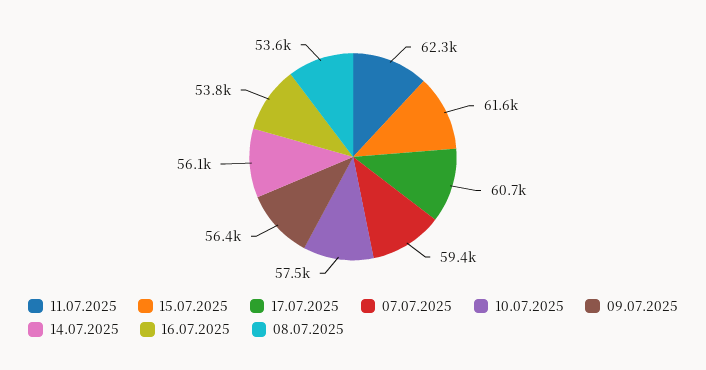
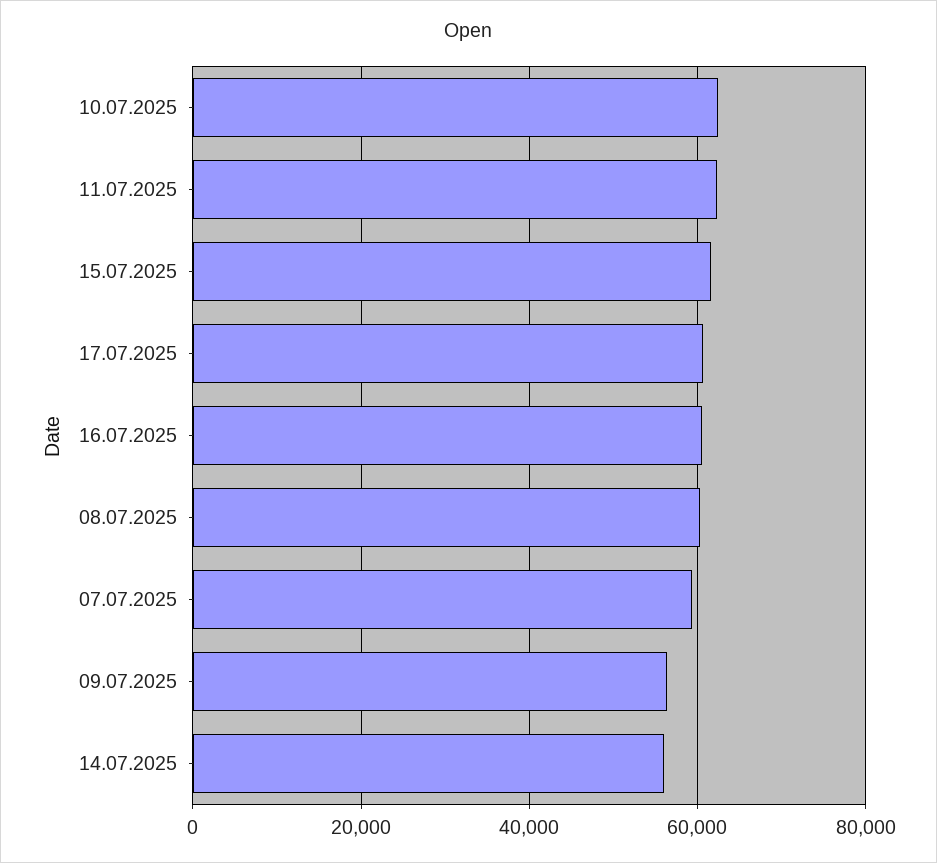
  {
    "11.07.2025": 62300,
    "15.07.2025": 61600,
    "17.07.2025": 60700,
    "07.07.2025": 59400,
-   "10.07.2025": 57500,
+   "10.07.2025": 62000,
    "09.07.2025": 56400,
    "14.07.2025": 56100,
-   "16.07.2025": 53800,
+   "16.07.2025": 60000,
-   "08.07.2025": 53600
+   "08.07.2025": 60000
  }

